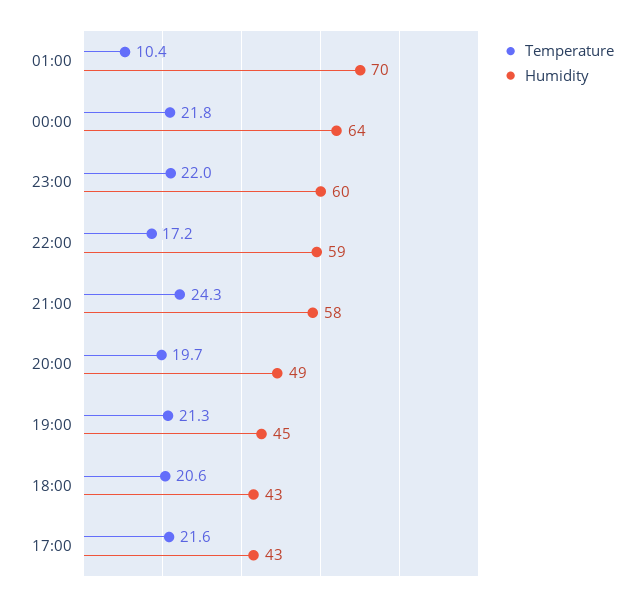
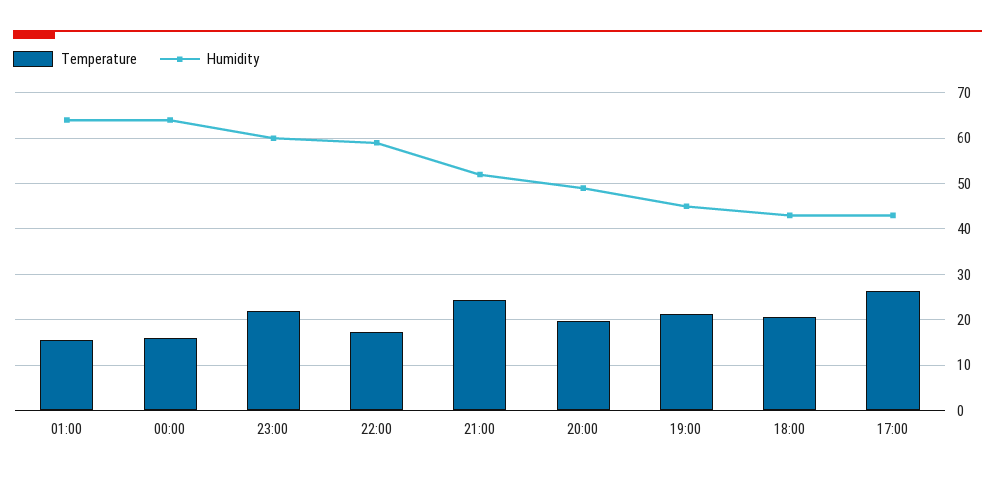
  {
    "Temperature": {
-     "01:00": 10.4,
+     "01:00": 16,
-     "00:00": 21.8,
+     "00:00": 16,
      "23:00": 22,
      "22:00": 17.2,
      "21:00": 24.3,
      "20:00": 19.7,
      "19:00": 21.3,
      "18:00": 20.6,
-     "17:00": 21.6
+     "17:00": 26
    },
    "Humidity": {
-     "01:00": 70,
+     "01:00": 64,
      "00:00": 64,
      "23:00": 60,
      "22:00": 59,
-     "21:00": 58,
+     "21:00": 52,
      "20:00": 49,
      "19:00": 45,
      "18:00": 43,
      "17:00": 43
    }
  }

